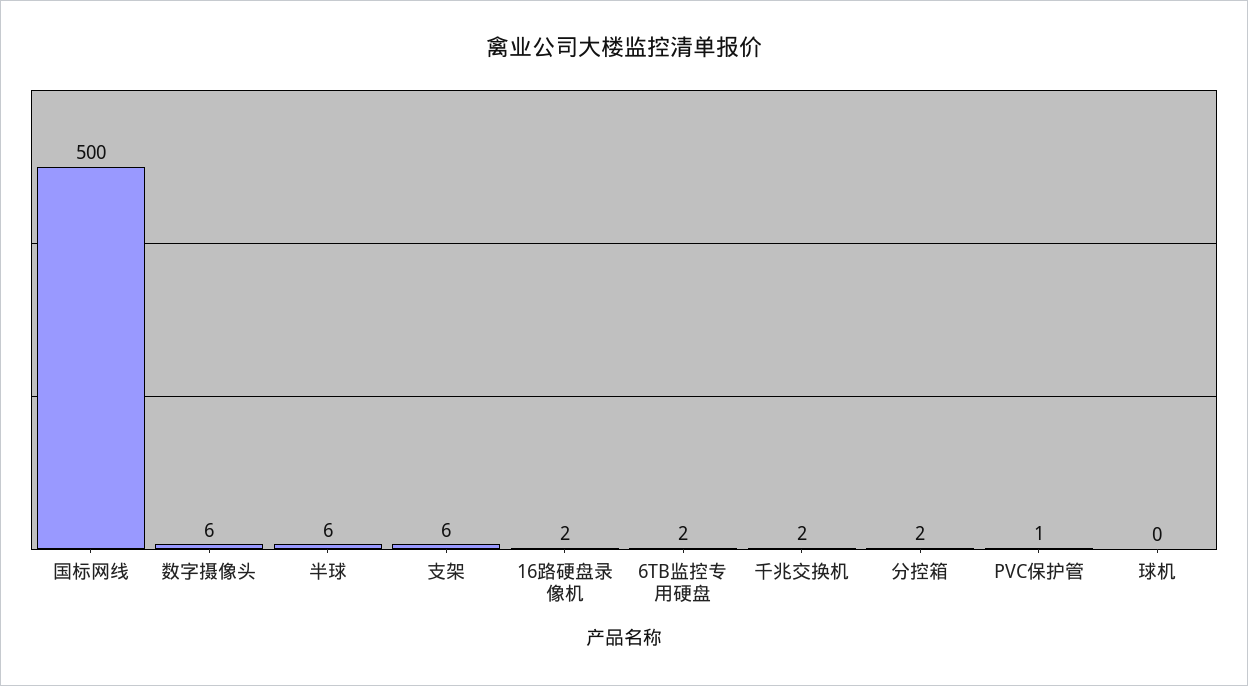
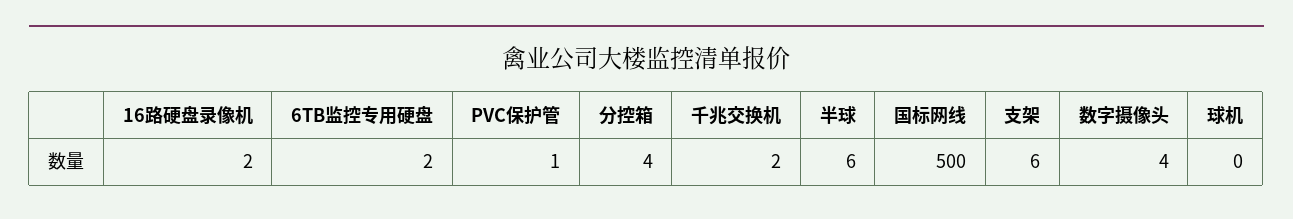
  {
    "国标网线": 500,
-   "数字摄像头": 6,
+   "数字摄像头": 4,
    "半球": 6,
    "支架": 6,
    "16路硬盘录像机": 2,
    "6TB监控专用硬盘": 2,
    "千兆交换机": 2,
-   "分控箱": 2,
+   "分控箱": 4,
    "PVC保护管": 1,
    "球机": 0
  }

